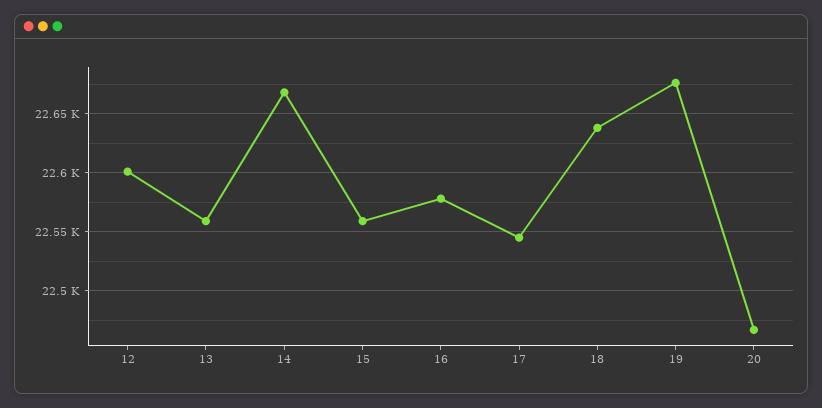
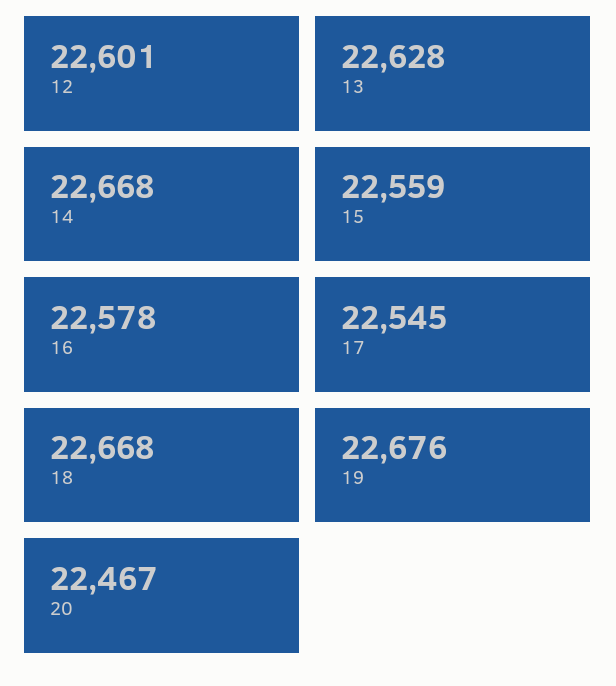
  {
    "12": 22601,
-   "13": 22560,
+   "13": 22628,
    "14": 22668,
    "15": 22559,
    "16": 22578,
    "17": 22545,
-   "18": 22640,
+   "18": 22668,
    "19": 22676,
    "20": 22467
  }

